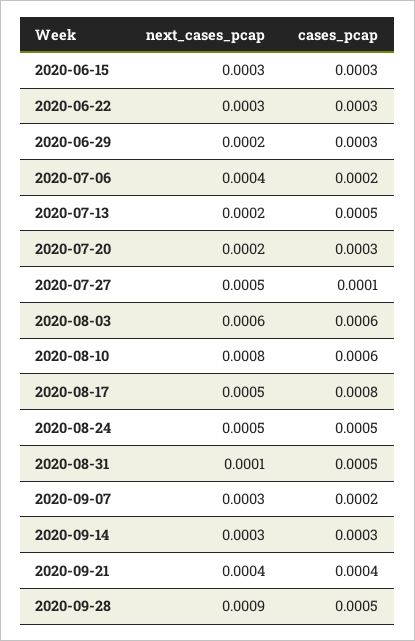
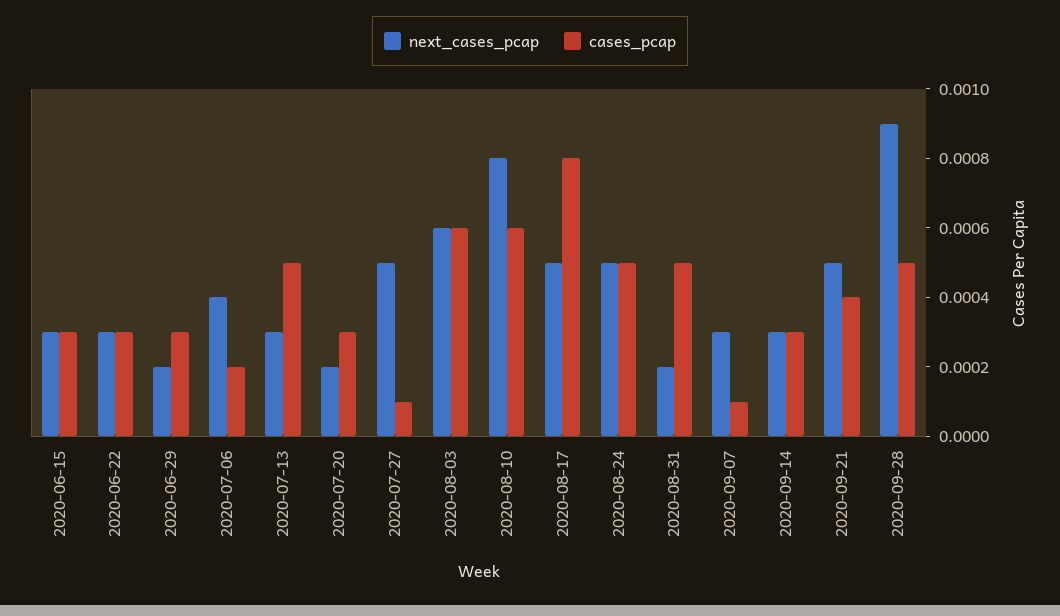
  {
    "next_cases_pcap": {
      "2020-06-15": 0.0003,
      "2020-06-22": 0.0003,
      "2020-06-29": 0.0002,
      "2020-07-06": 0.0004,
-     "2020-07-13": 0.0002,
+     "2020-07-13": 0.0003,
      "2020-07-20": 0.0002,
      "2020-07-27": 0.0005,
      "2020-08-03": 0.0006,
      "2020-08-10": 0.0008,
      "2020-08-17": 0.0005,
      "2020-08-24": 0.0005,
-     "2020-08-31": 0.0001,
+     "2020-08-31": 0.0002,
      "2020-09-07": 0.0003,
      "2020-09-14": 0.0003,
-     "2020-09-21": 0.0004,
+     "2020-09-21": 0.0005,
      "2020-09-28": 0.0009
    },
    "cases_pcap": {
      "2020-06-15": 0.0003,
      "2020-06-22": 0.0003,
      "2020-06-29": 0.0003,
      "2020-07-06": 0.0002,
      "2020-07-13": 0.0005,
      "2020-07-20": 0.0003,
      "2020-07-27": 0.0001,
      "2020-08-03": 0.0006,
      "2020-08-10": 0.0006,
      "2020-08-17": 0.0008,
      "2020-08-24": 0.0005,
      "2020-08-31": 0.0005,
-     "2020-09-07": 0.0002,
+     "2020-09-07": 0.0001,
      "2020-09-14": 0.0003,
      "2020-09-21": 0.0004,
      "2020-09-28": 0.0005
    }
  }

